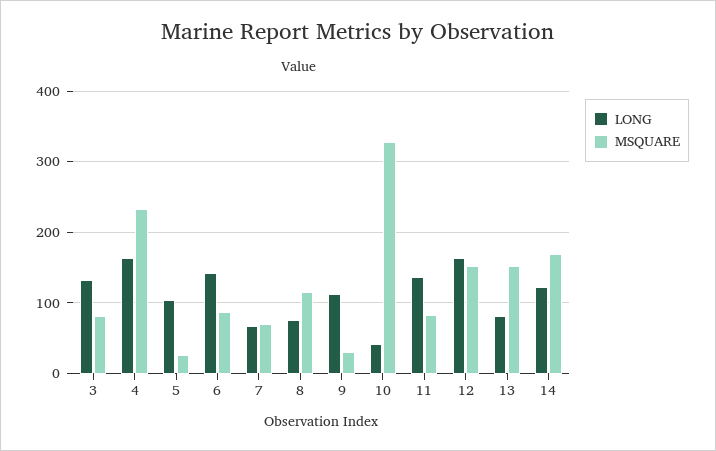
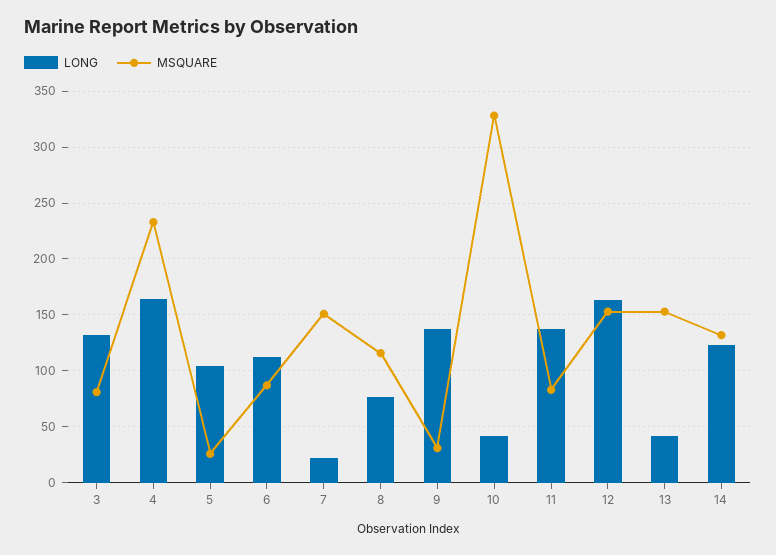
  {
    "LONG": {
      "3": 130,
      "4": 160,
      "5": 100,
-     "6": 140,
+     "6": 110,
-     "7": 70,
+     "7": 20,
      "8": 80,
-     "9": 110,
+     "9": 140,
      "10": 40,
      "11": 140,
      "12": 160,
-     "13": 80,
+     "13": 40,
      "14": 120
    },
    "MSQUARE": {
      "3": 80,
      "4": 230,
      "5": 30,
      "6": 90,
-     "7": 70,
+     "7": 150,
      "8": 120,
      "9": 30,
      "10": 330,
      "11": 80,
      "12": 150,
      "13": 150,
-     "14": 170
+     "14": 130
    }
  }

